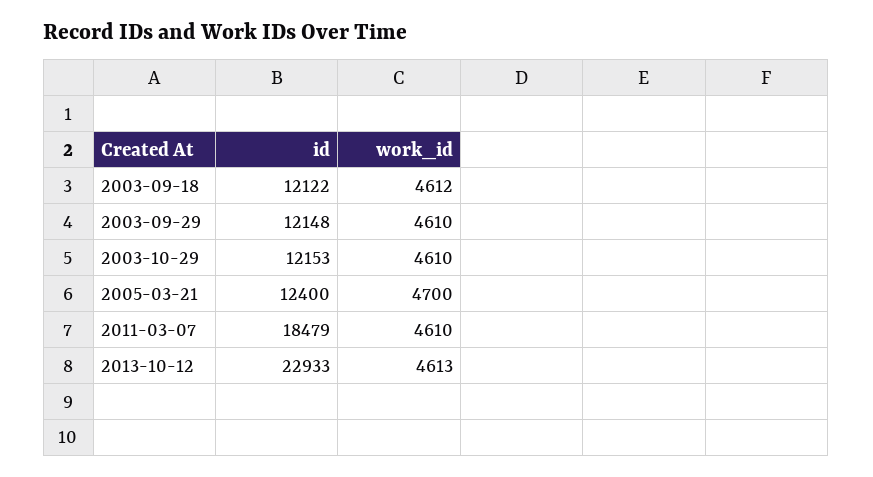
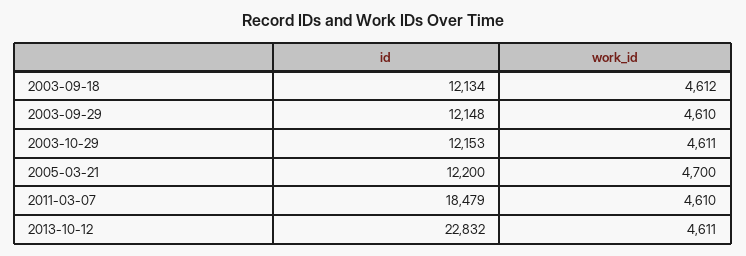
  {
    "id": {
-     "2003-09-18": 12122,
+     "2003-09-18": 12134,
      "2003-09-29": 12148,
      "2003-10-29": 12153,
-     "2005-03-21": 12400,
+     "2005-03-21": 12200,
      "2011-03-07": 18479,
-     "2013-10-12": 22933
+     "2013-10-12": 22832
    },
    "work_id": {
      "2003-09-18": 4612,
      "2003-09-29": 4610,
-     "2003-10-29": 4610,
+     "2003-10-29": 4611,
      "2005-03-21": 4700,
      "2011-03-07": 4610,
-     "2013-10-12": 4613
+     "2013-10-12": 4611
    }
  }

